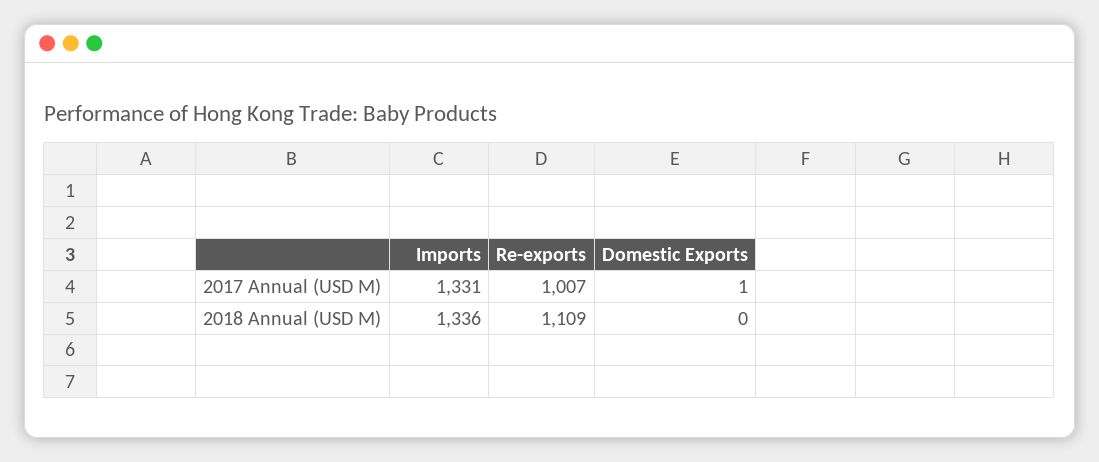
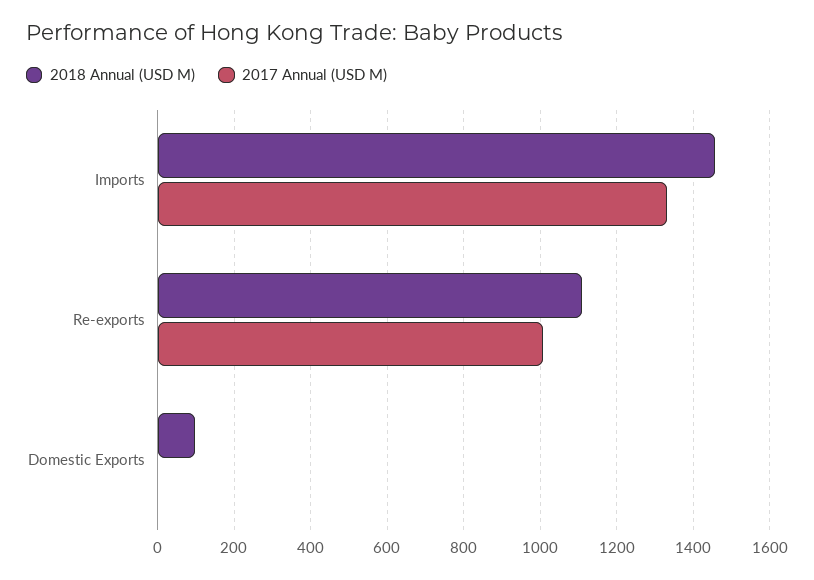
  {
    "2017 Annual (USD M)": {
      "Imports": 1331,
      "Re-exports": 1007,
      "Domestic Exports": 1
    },
    "2018 Annual (USD M)": {
-     "Imports": 1336,
+     "Imports": 1460,
      "Re-exports": 1109,
-     "Domestic Exports": 0
+     "Domestic Exports": 100
    }
  }

